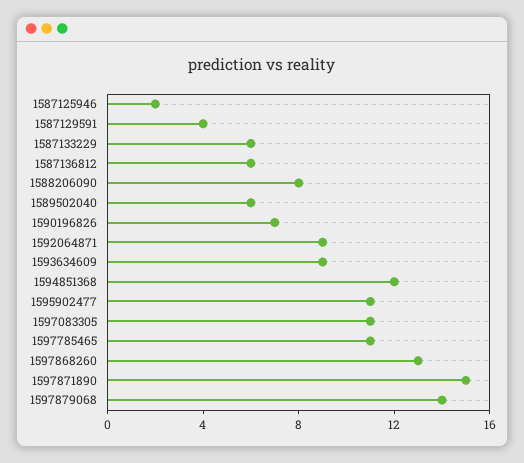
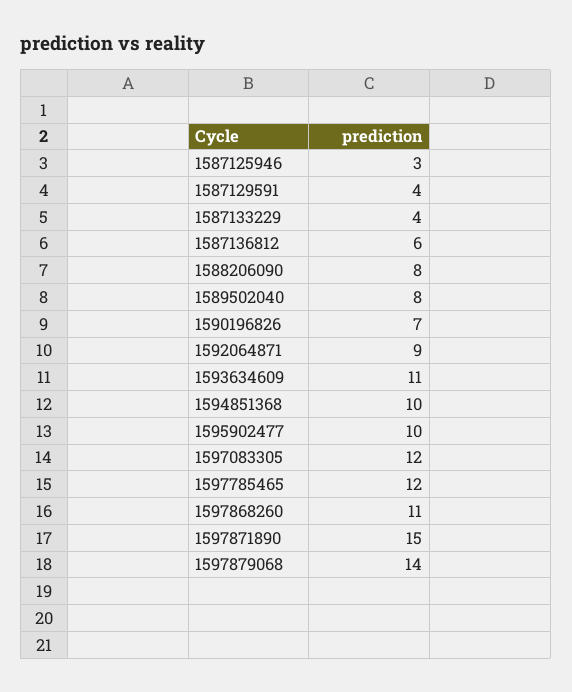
  {
-   "1587125946": 2,
+   "1587125946": 3,
    "1587129591": 4,
-   "1587133229": 6,
+   "1587133229": 4,
    "1587136812": 6,
    "1588206090": 8,
-   "1589502040": 6,
+   "1589502040": 8,
    "1590196826": 7,
    "1592064871": 9,
-   "1593634609": 9,
+   "1593634609": 11,
-   "1594851368": 12,
+   "1594851368": 10,
-   "1595902477": 11,
+   "1595902477": 10,
-   "1597083305": 11,
+   "1597083305": 12,
-   "1597785465": 11,
+   "1597785465": 12,
-   "1597868260": 13,
+   "1597868260": 11,
    "1597871890": 15,
    "1597879068": 14
  }

